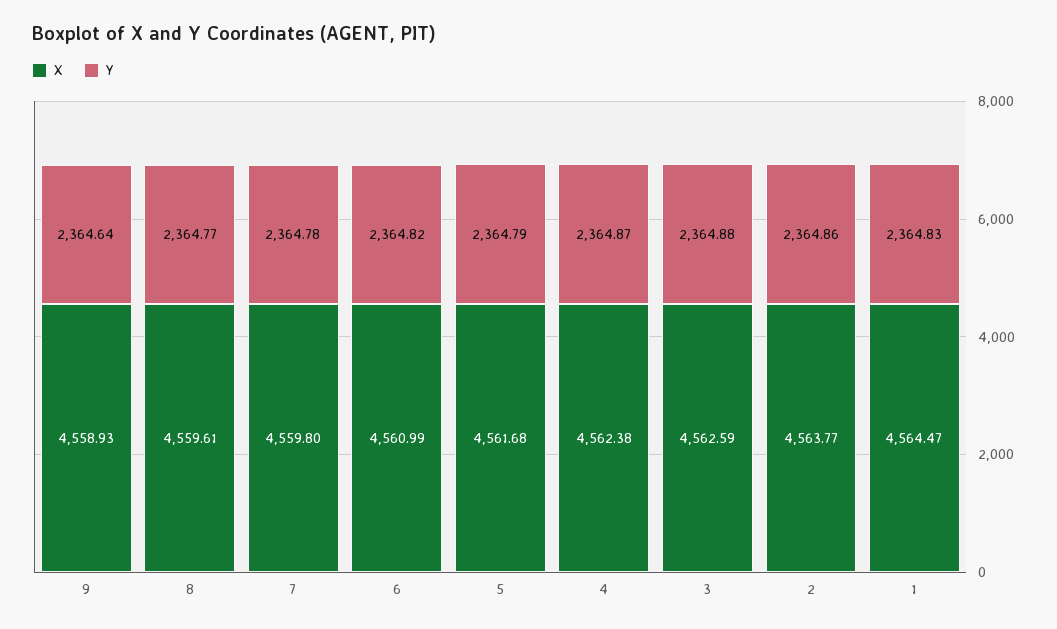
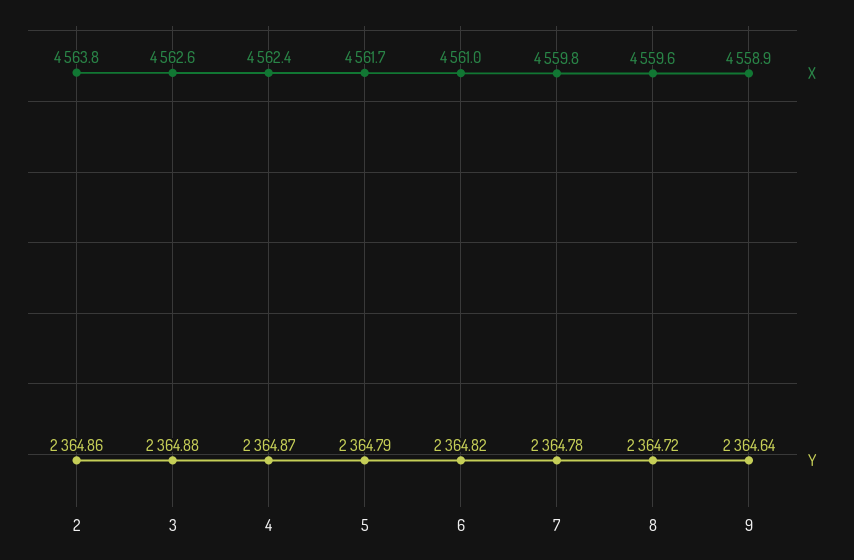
  {
    "X": {
      "9": 4558.93,
      "8": 4559.61,
      "7": 4559.8,
      "6": 4560.99,
      "5": 4561.68,
      "4": 4562.38,
      "3": 4562.59,
-     "2": 4563.77,
+     "2": 4563.77
-     "1": 4564.47
    },
    "Y": {
      "9": 2364.64,
-     "8": 2364.77,
+     "8": 2364.72,
      "7": 2364.78,
      "6": 2364.82,
      "5": 2364.79,
      "4": 2364.87,
      "3": 2364.88,
-     "2": 2364.86,
+     "2": 2364.86
-     "1": 2364.83
    }
  }

